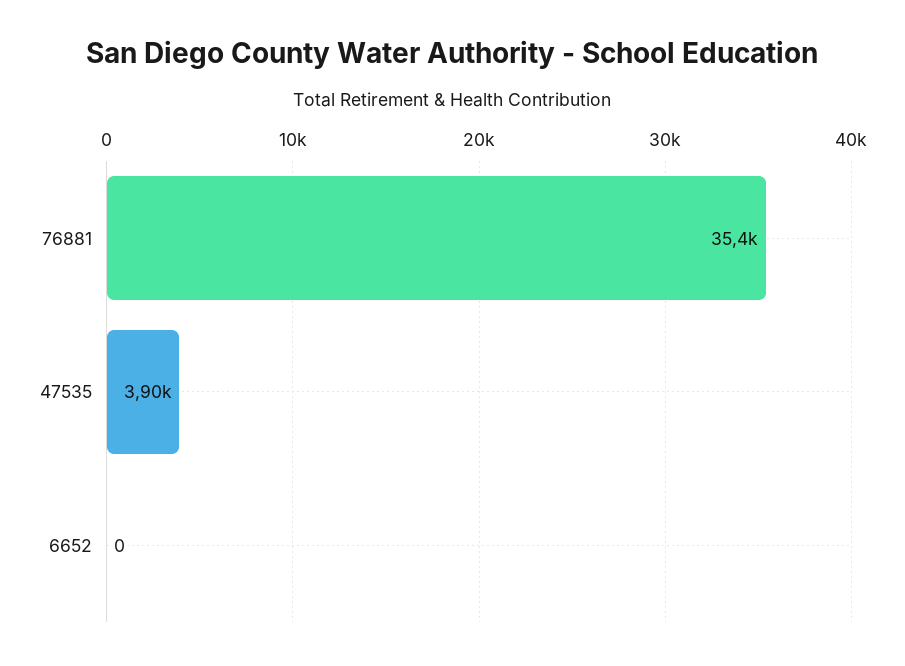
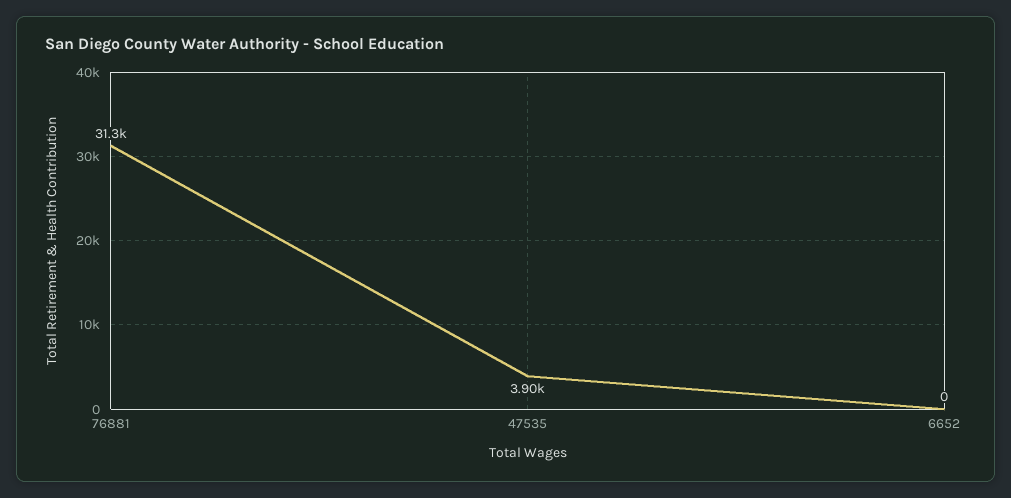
  {
-   "76881": 35400,
+   "76881": 31300,
    "47535": 3900,
    "6652": 0
  }

